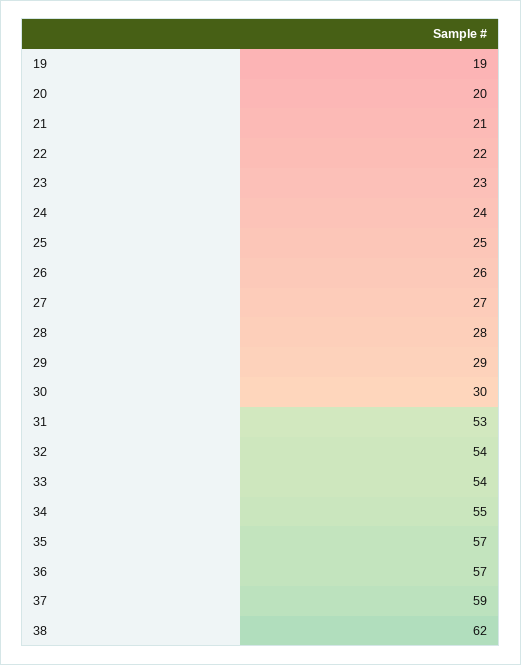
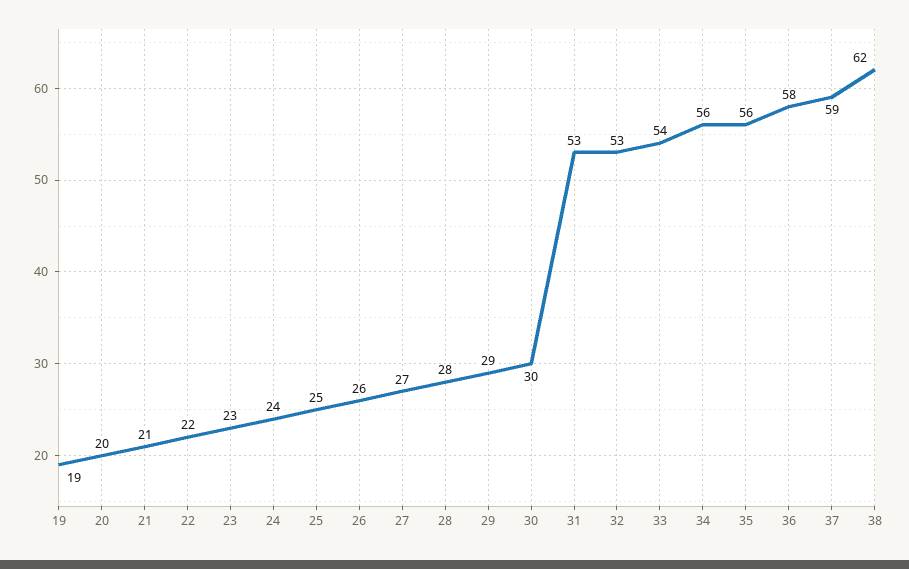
  {
    "19": 19,
    "20": 20,
    "21": 21,
    "22": 22,
    "23": 23,
    "24": 24,
    "25": 25,
    "26": 26,
    "27": 27,
    "28": 28,
    "29": 29,
    "30": 30,
    "31": 53,
-   "32": 54,
+   "32": 53,
    "33": 54,
-   "34": 55,
+   "34": 56,
-   "35": 57,
+   "35": 56,
-   "36": 57,
+   "36": 58,
    "37": 59,
    "38": 62
  }

